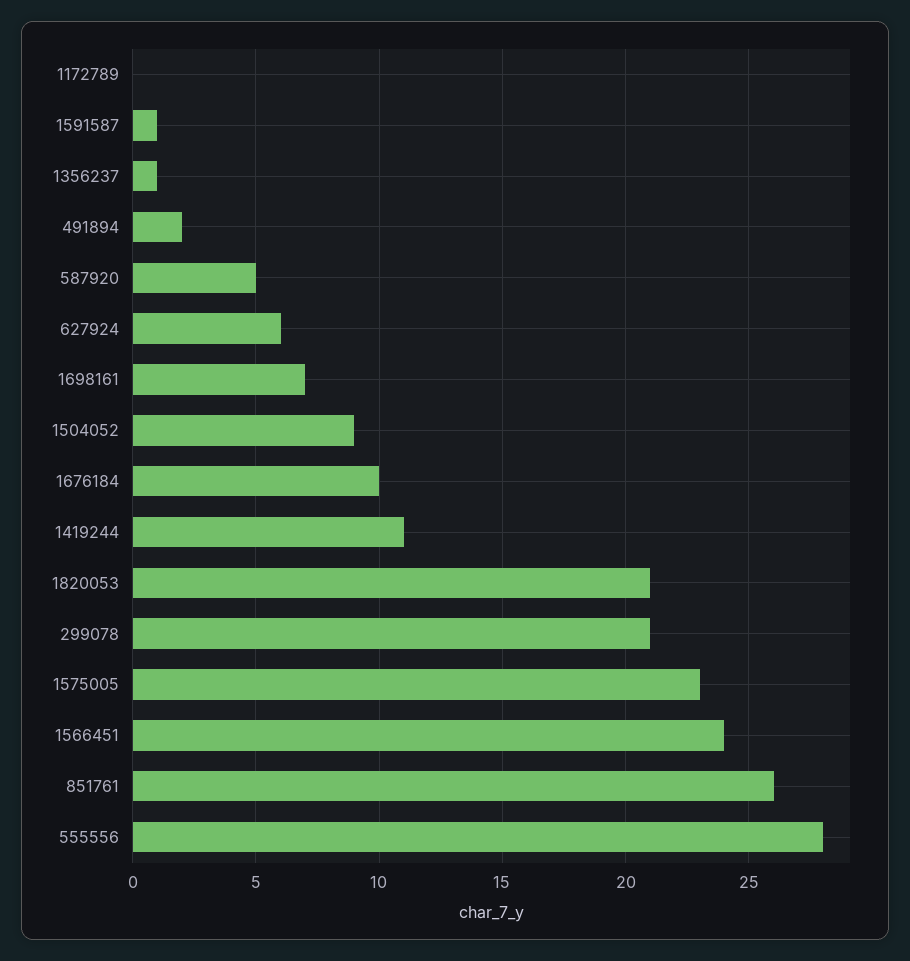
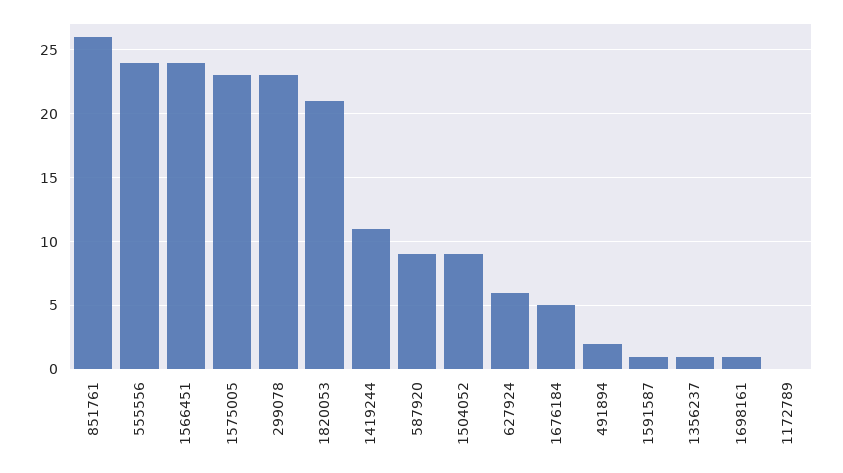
  {
    "1172789": 0,
    "1591587": 1,
    "1356237": 1,
    "491894": 2,
-   "587920": 5,
+   "587920": 9,
    "627924": 6,
-   "1698161": 7,
+   "1698161": 1,
    "1504052": 9,
-   "1676184": 10,
+   "1676184": 5,
    "1419244": 11,
    "1820053": 21,
-   "299078": 21,
+   "299078": 23,
    "1575005": 23,
    "1566451": 24,
    "851761": 26,
-   "555556": 28
+   "555556": 24
  }

